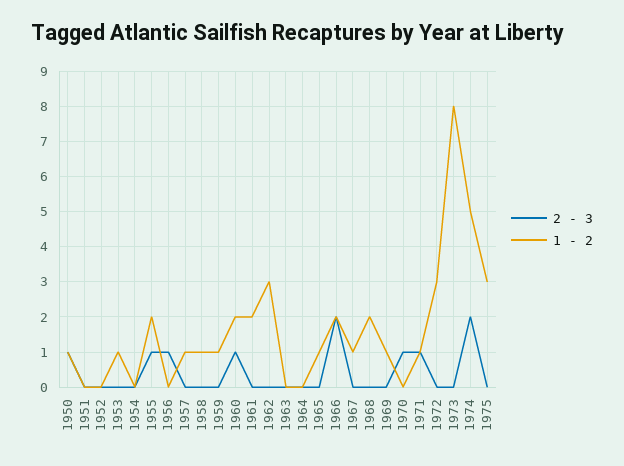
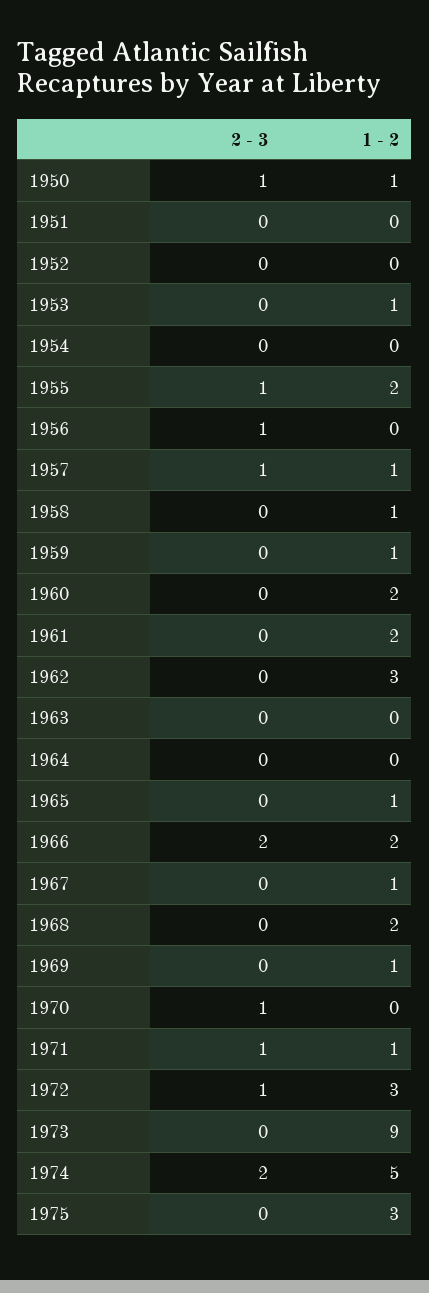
  {
    "2 - 3": {
      "1950": 1,
      "1951": 0,
      "1952": 0,
      "1953": 0,
      "1954": 0,
      "1955": 1,
      "1956": 1,
-     "1957": 0,
+     "1957": 1,
      "1958": 0,
      "1959": 0,
-     "1960": 1,
+     "1960": 0,
      "1961": 0,
      "1962": 0,
      "1963": 0,
      "1964": 0,
      "1965": 0,
      "1966": 2,
      "1967": 0,
      "1968": 0,
      "1969": 0,
      "1970": 1,
      "1971": 1,
-     "1972": 0,
+     "1972": 1,
      "1973": 0,
      "1974": 2,
      "1975": 0
    },
    "1 - 2": {
      "1950": 1,
      "1951": 0,
      "1952": 0,
      "1953": 1,
      "1954": 0,
      "1955": 2,
      "1956": 0,
      "1957": 1,
      "1958": 1,
      "1959": 1,
      "1960": 2,
      "1961": 2,
      "1962": 3,
      "1963": 0,
      "1964": 0,
      "1965": 1,
      "1966": 2,
      "1967": 1,
      "1968": 2,
      "1969": 1,
      "1970": 0,
      "1971": 1,
      "1972": 3,
-     "1973": 8,
+     "1973": 9,
      "1974": 5,
      "1975": 3
    }
  }

